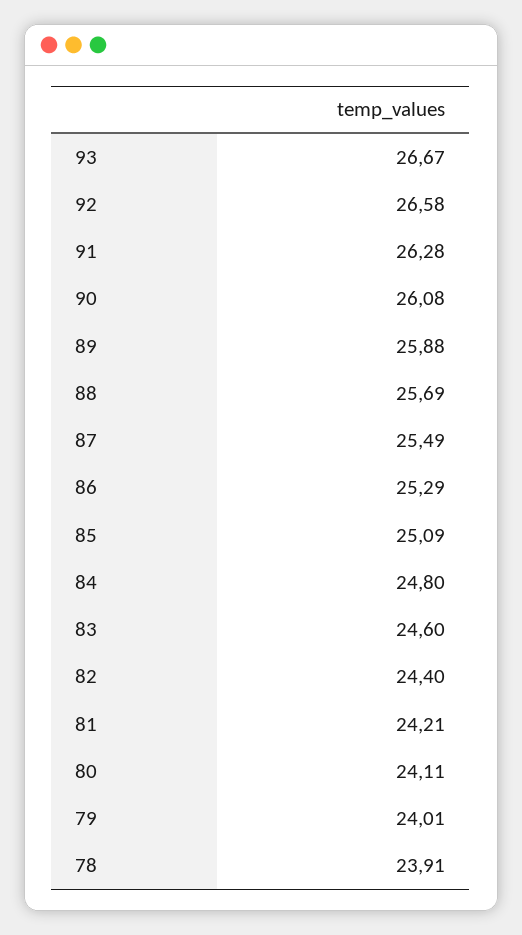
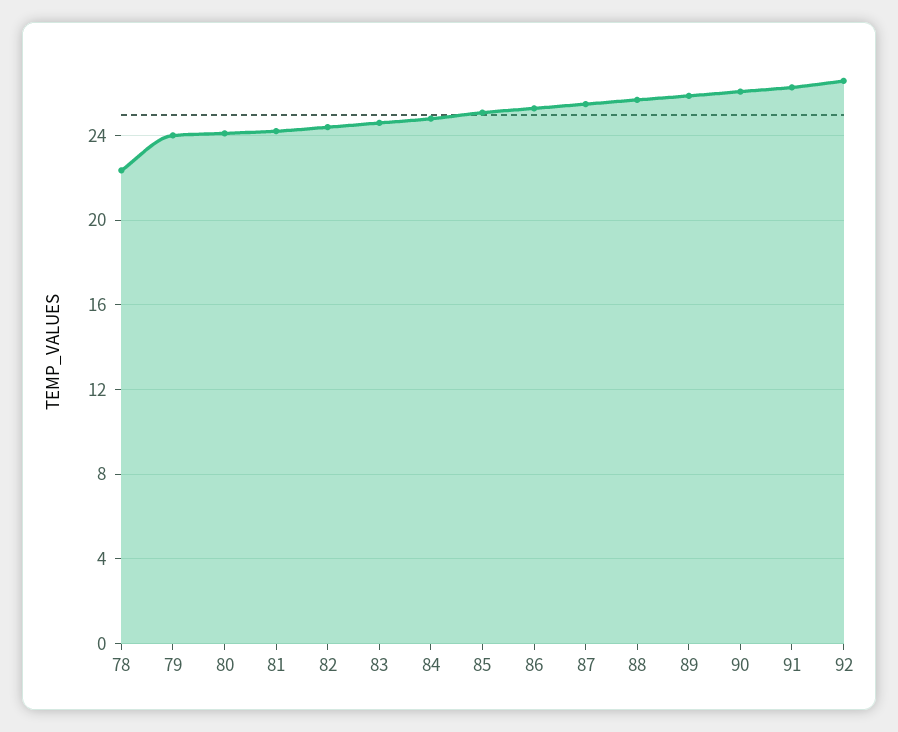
  {
-   "93": 26.67,
    "92": 26.58,
    "91": 26.28,
    "90": 26.08,
    "89": 25.88,
    "88": 25.69,
    "87": 25.49,
    "86": 25.29,
    "85": 25.09,
    "84": 24.8,
    "83": 24.6,
    "82": 24.4,
    "81": 24.21,
    "80": 24.11,
    "79": 24.01,
-   "78": 23.91
+   "78": 22.5
  }

